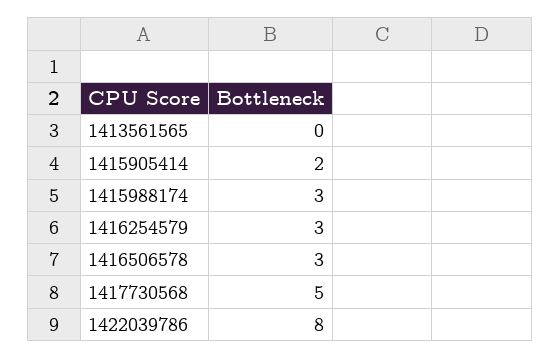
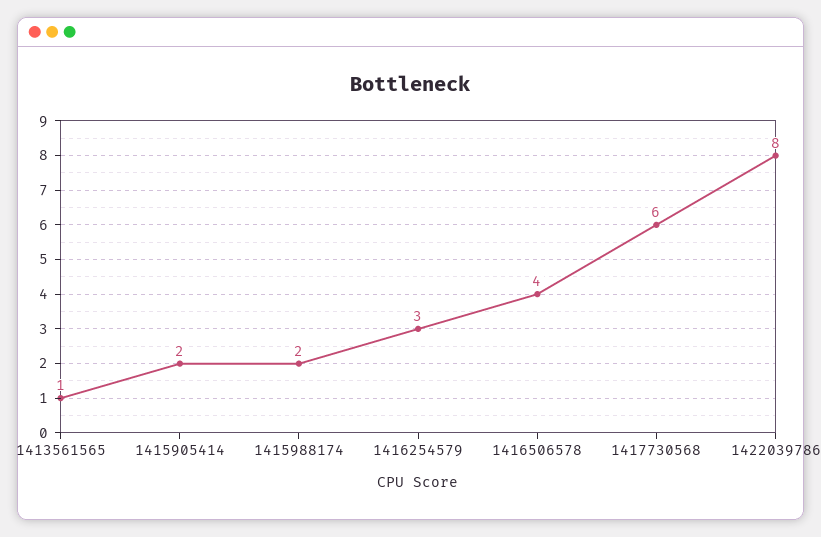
  {
-   "1413561565": 0,
+   "1413561565": 1,
    "1415905414": 2,
-   "1415988174": 3,
+   "1415988174": 2,
    "1416254579": 3,
-   "1416506578": 3,
+   "1416506578": 4,
-   "1417730568": 5,
+   "1417730568": 6,
    "1422039786": 8
  }

